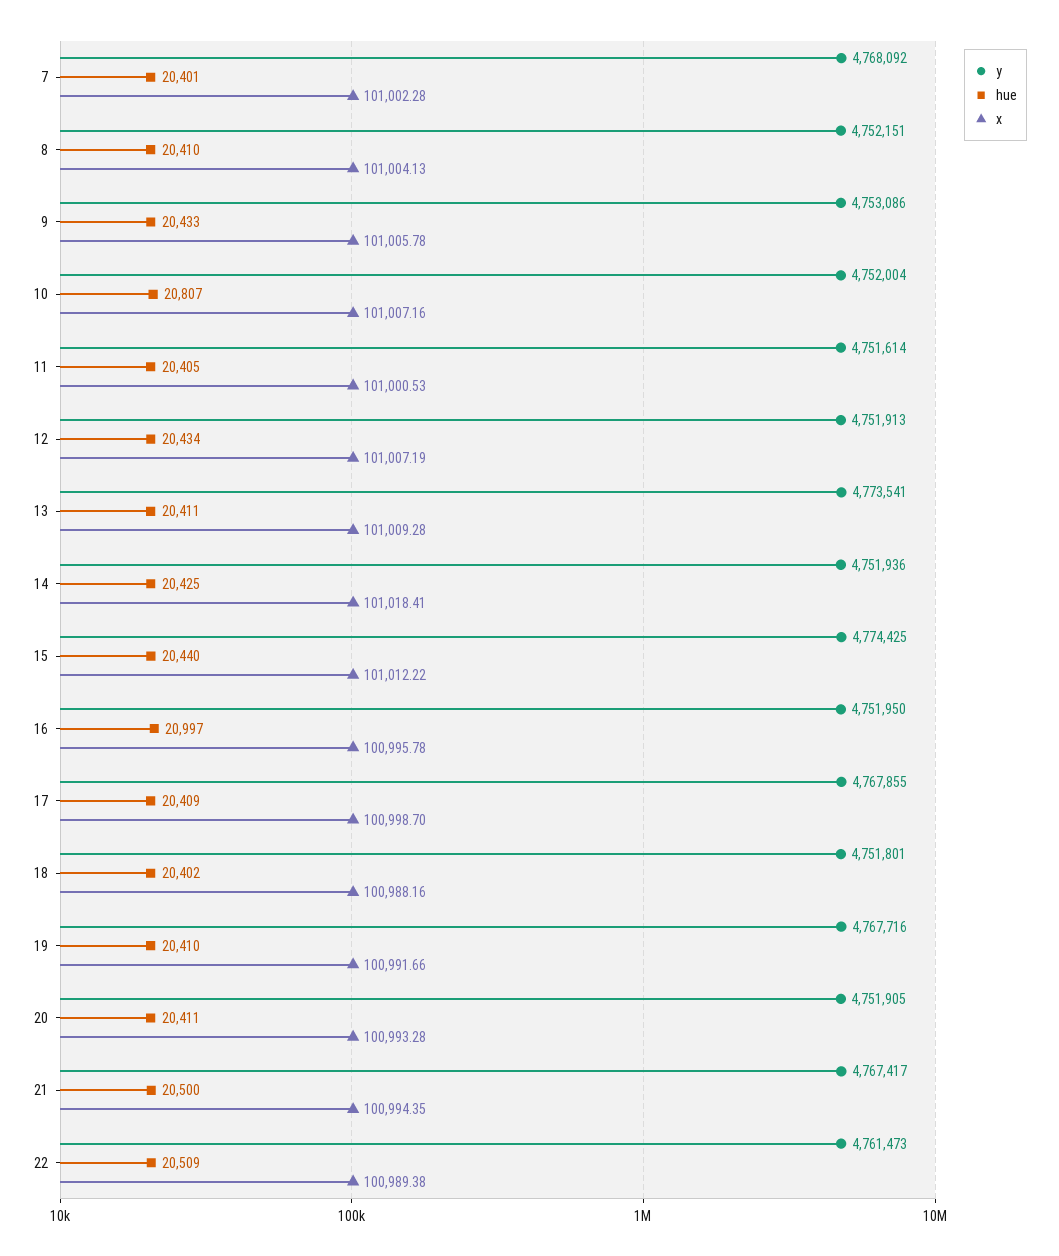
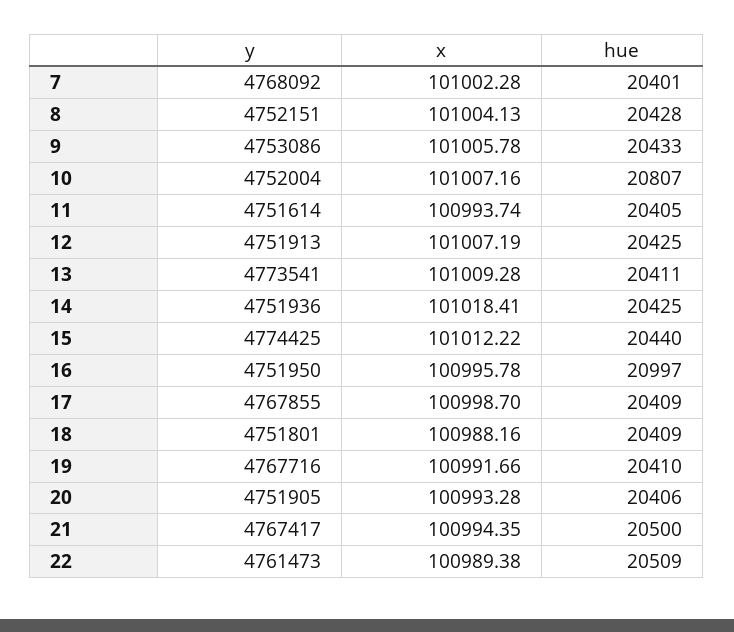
  {
    "y": {
      "7": 4768092,
      "8": 4752151,
      "9": 4753086,
      "10": 4752004,
      "11": 4751614,
      "12": 4751913,
      "13": 4773541,
      "14": 4751936,
      "15": 4774425,
      "16": 4751950,
      "17": 4767855,
      "18": 4751801,
      "19": 4767716,
      "20": 4751905,
      "21": 4767417,
      "22": 4761473
    },
    "hue": {
      "7": 20401,
-     "8": 20410,
+     "8": 20428,
      "9": 20433,
      "10": 20807,
      "11": 20405,
-     "12": 20434,
+     "12": 20425,
      "13": 20411,
      "14": 20425,
      "15": 20440,
      "16": 20997,
      "17": 20409,
-     "18": 20402,
+     "18": 20409,
      "19": 20410,
-     "20": 20411,
+     "20": 20406,
      "21": 20500,
      "22": 20509
    },
    "x": {
      "7": 101002.28,
      "8": 101004.13,
      "9": 101005.78,
      "10": 101007.16,
-     "11": 101000.53,
+     "11": 100993.74,
      "12": 101007.19,
      "13": 101009.28,
      "14": 101018.41,
      "15": 101012.22,
      "16": 100995.78,
      "17": 100998.7,
      "18": 100988.16,
      "19": 100991.66,
      "20": 100993.28,
      "21": 100994.35,
      "22": 100989.38
    }
  }

